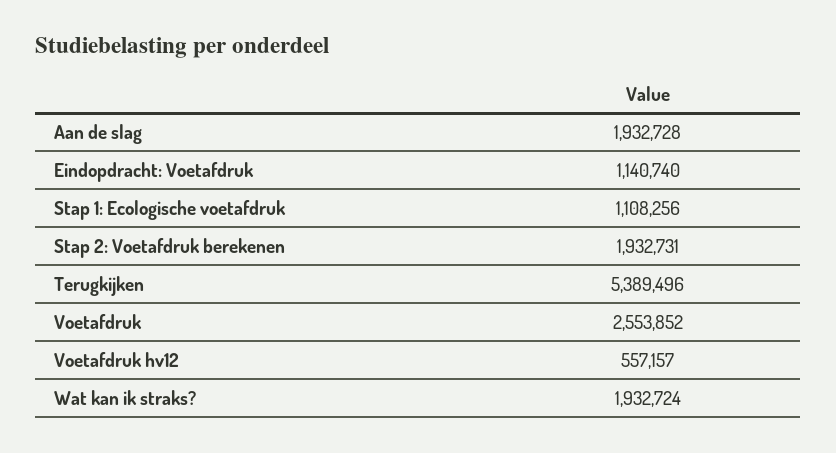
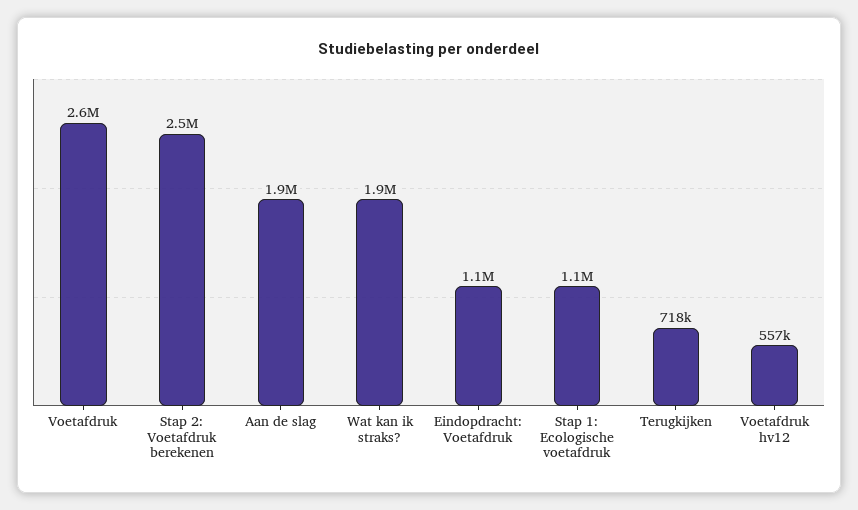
  {
    "Aan de slag": 1932728,
    "Eindopdracht: Voetafdruk": 1140740,
    "Stap 1: Ecologische voetafdruk": 1108256,
-   "Stap 2: Voetafdruk berekenen": 1932731,
+   "Stap 2: Voetafdruk berekenen": 2500000,
-   "Terugkijken": 5389496,
+   "Terugkijken": 718000,
    "Voetafdruk": 2553852,
    "Voetafdruk hv12": 557157,
    "Wat kan ik straks?": 1932724
  }

